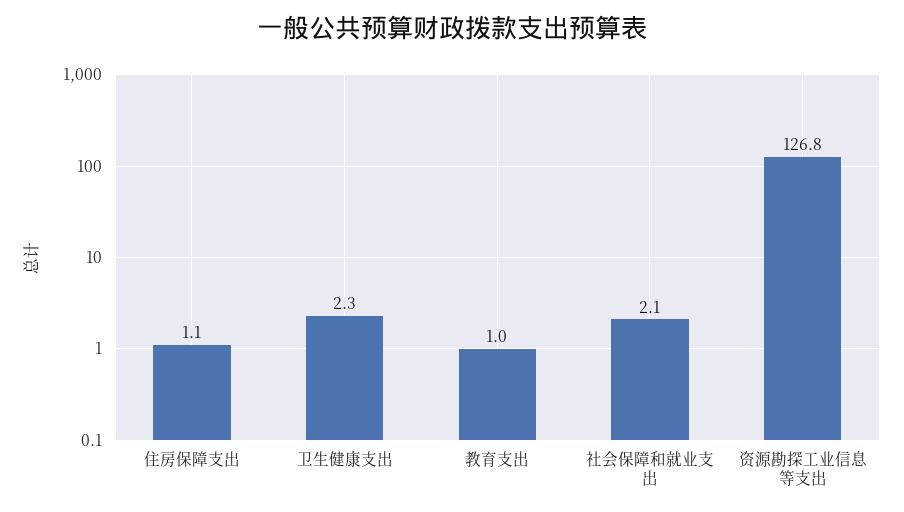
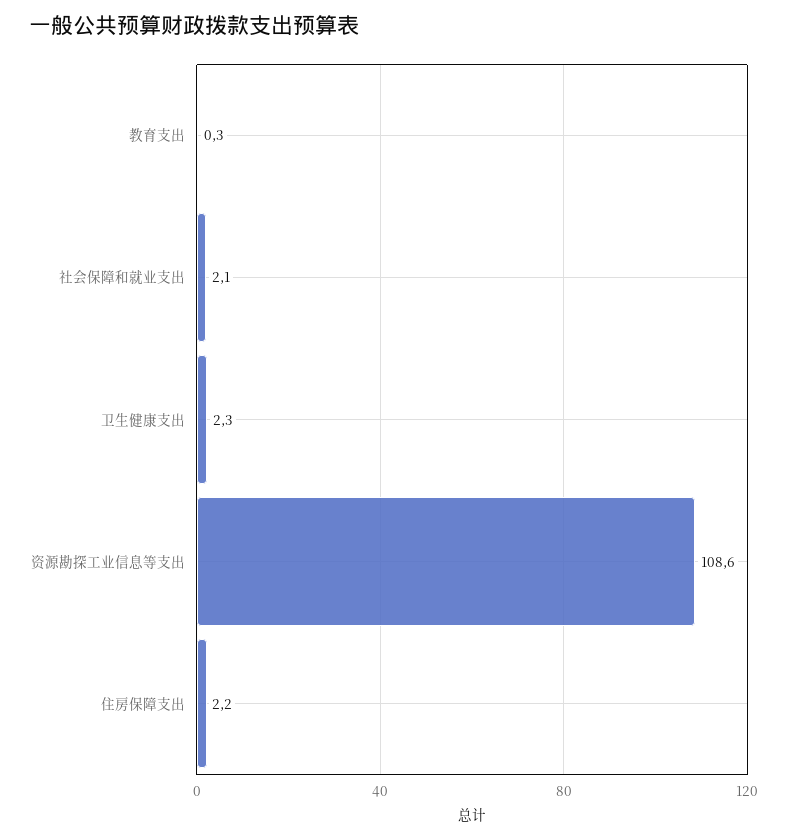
  {
-   "住房保障支出": 1.1,
+   "住房保障支出": 2.2,
    "卫生健康支出": 2.3,
-   "教育支出": 1,
+   "教育支出": 0.3,
    "社会保障和就业支出": 2.1,
-   "资源勘探工业信息等支出": 126.8
+   "资源勘探工业信息等支出": 108.6
  }

